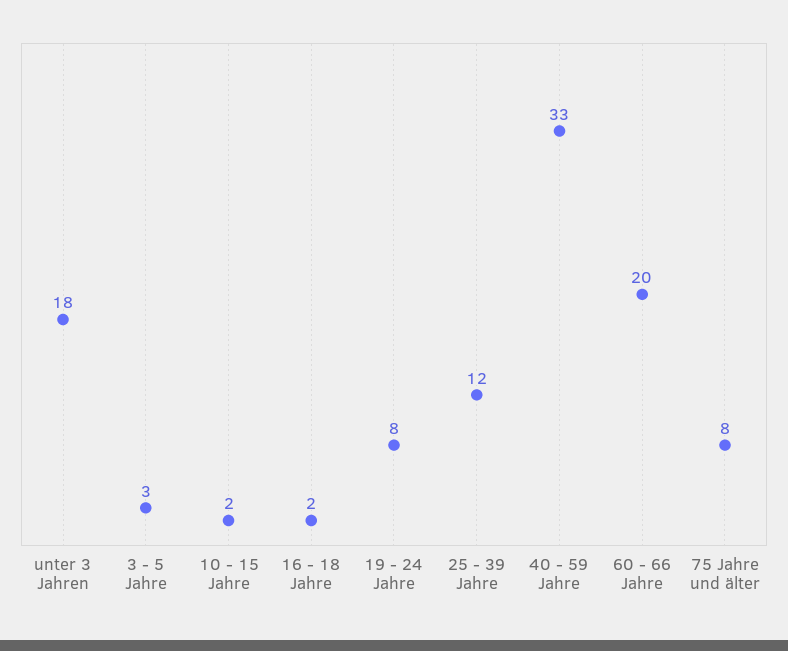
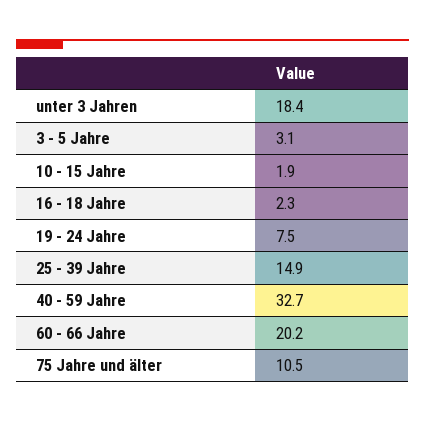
  {
    "unter 3 Jahren": 18.4,
    "3 - 5 Jahre": 3.1,
    "10 - 15 Jahre": 1.9,
    "16 - 18 Jahre": 2.3,
    "19 - 24 Jahre": 7.5,
-   "25 - 39 Jahre": 12,
+   "25 - 39 Jahre": 14.9,
    "40 - 59 Jahre": 32.7,
    "60 - 66 Jahre": 20.2,
-   "75 Jahre und älter": 8
+   "75 Jahre und älter": 10.5
  }

